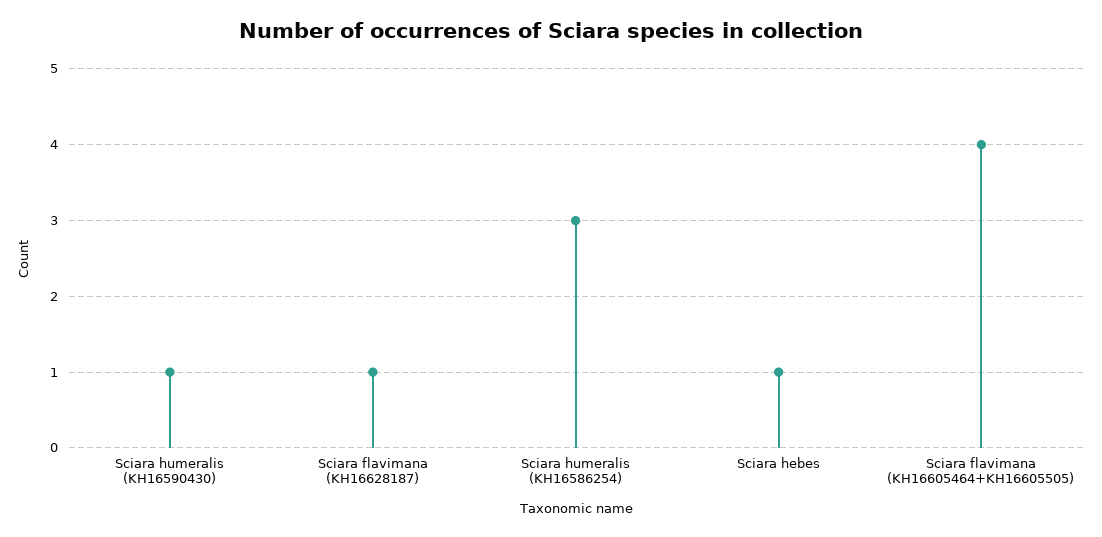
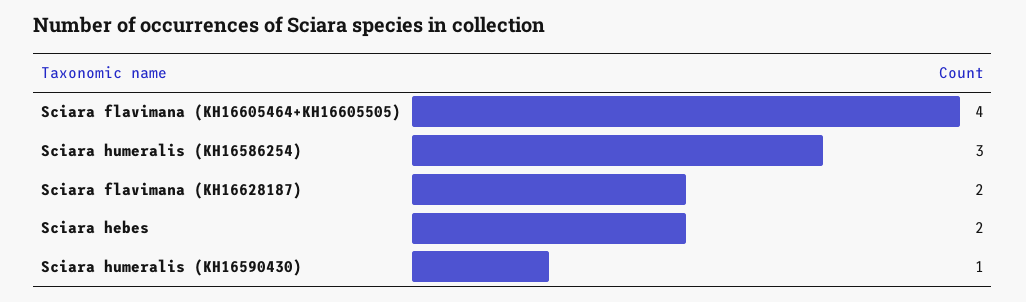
  {
    "Sciara humeralis (KH16590430)": 1,
-   "Sciara flavimana (KH16628187)": 1,
+   "Sciara flavimana (KH16628187)": 2,
    "Sciara humeralis (KH16586254)": 3,
-   "Sciara hebes": 1,
+   "Sciara hebes": 2,
    "Sciara flavimana (KH16605464+KH16605505)": 4
  }

